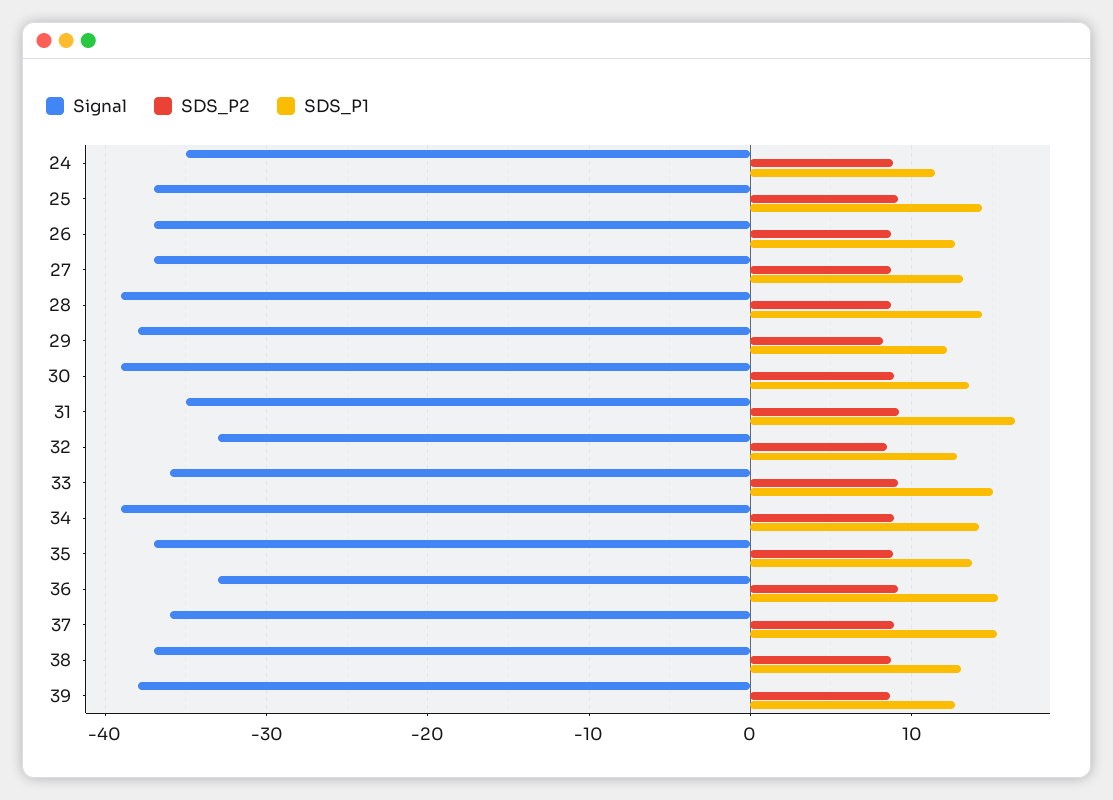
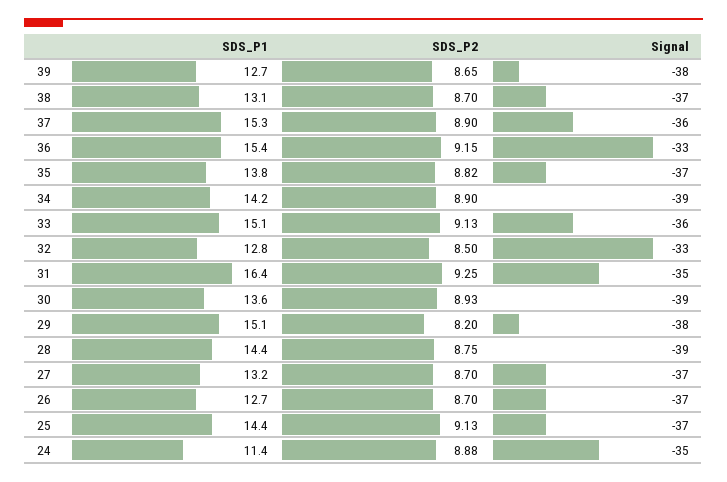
  {
    "Signal": {
      "24": -35,
      "25": -37,
      "26": -37,
      "27": -37,
      "28": -39,
      "29": -38,
      "30": -39,
      "31": -35,
      "32": -33,
      "33": -36,
      "34": -39,
      "35": -37,
      "36": -33,
      "37": -36,
      "38": -37,
      "39": -38
    },
    "SDS_P2": {
      "24": 8.88,
      "25": 9.13,
      "26": 8.7,
      "27": 8.7,
      "28": 8.75,
      "29": 8.2,
      "30": 8.93,
      "31": 9.25,
      "32": 8.5,
      "33": 9.13,
      "34": 8.9,
      "35": 8.82,
      "36": 9.15,
      "37": 8.9,
      "38": 8.7,
      "39": 8.65
    },
    "SDS_P1": {
      "24": 11.4,
      "25": 14.4,
      "26": 12.7,
      "27": 13.2,
      "28": 14.4,
-     "29": 12,
+     "29": 15.1,
      "30": 13.6,
      "31": 16.4,
      "32": 12.8,
      "33": 15.1,
      "34": 14.2,
      "35": 13.8,
      "36": 15.4,
      "37": 15.3,
      "38": 13.1,
      "39": 12.7
    }
  }

